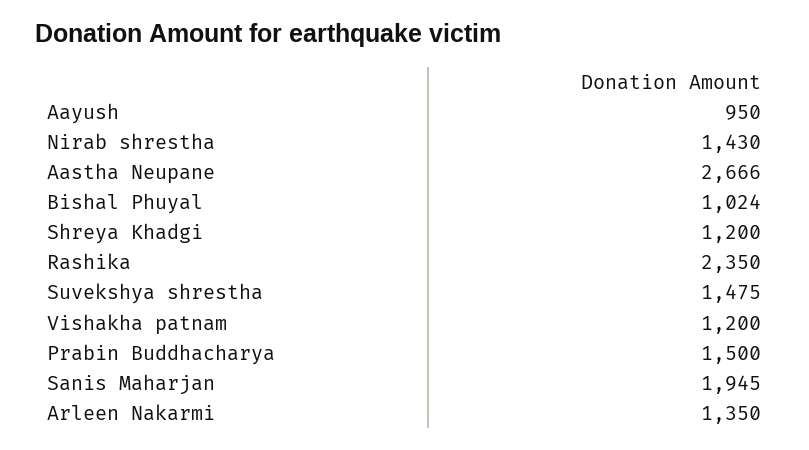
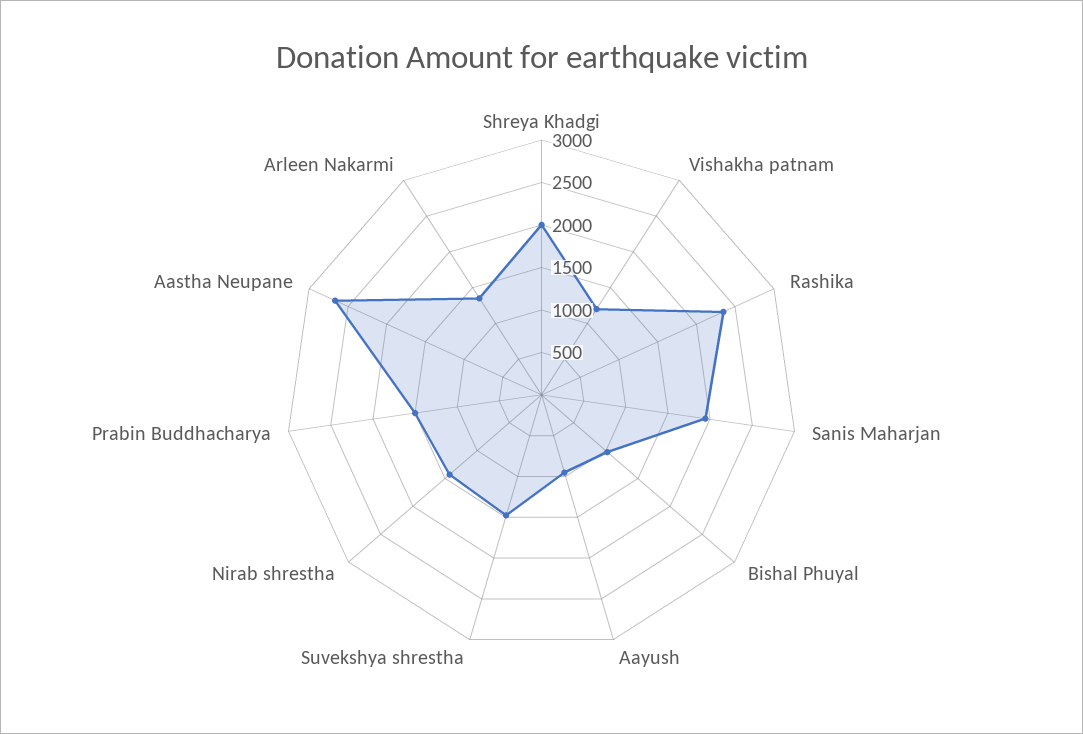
  {
    "Aayush": 950,
    "Nirab shrestha": 1430,
    "Aastha Neupane": 2666,
    "Bishal Phuyal": 1024,
-   "Shreya Khadgi": 1200,
+   "Shreya Khadgi": 2000,
    "Rashika": 2350,
    "Suvekshya shrestha": 1475,
    "Vishakha patnam": 1200,
    "Prabin Buddhacharya": 1500,
    "Sanis Maharjan": 1945,
    "Arleen Nakarmi": 1350
  }

